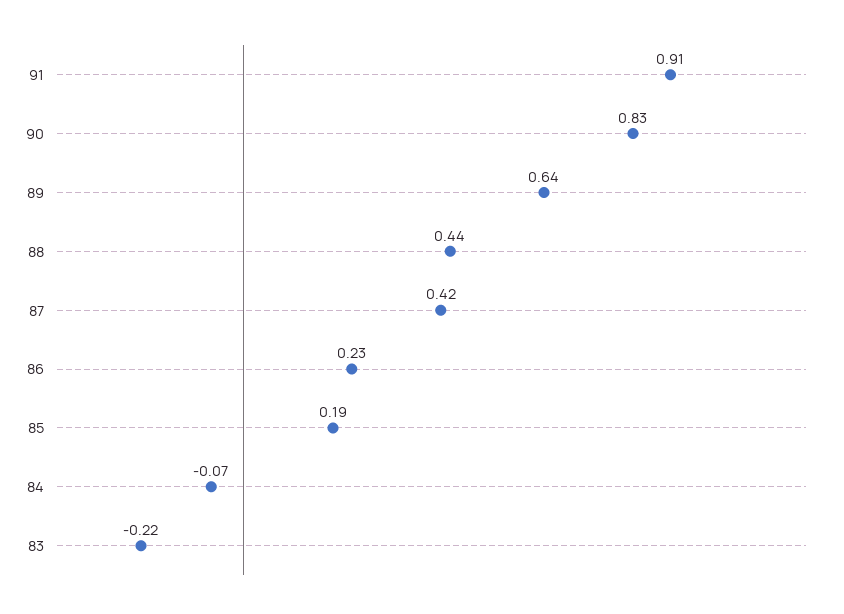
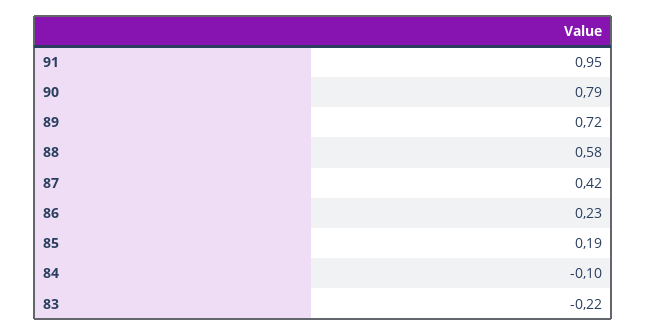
  {
-   "91": 0.91,
+   "91": 0.95,
-   "90": 0.83,
+   "90": 0.79,
-   "89": 0.64,
+   "89": 0.72,
-   "88": 0.44,
+   "88": 0.58,
    "87": 0.42,
    "86": 0.23,
    "85": 0.19,
-   "84": -0.07,
+   "84": -0.1,
    "83": -0.22
  }

